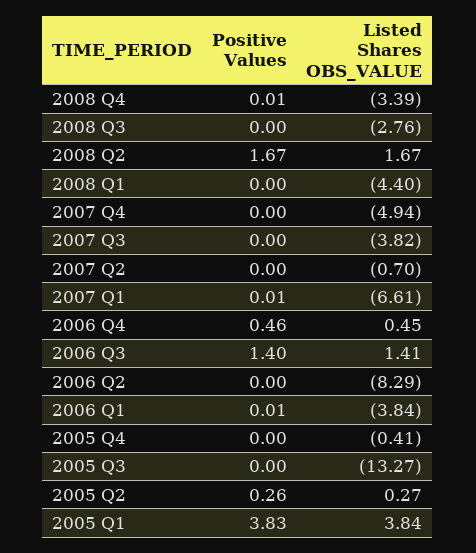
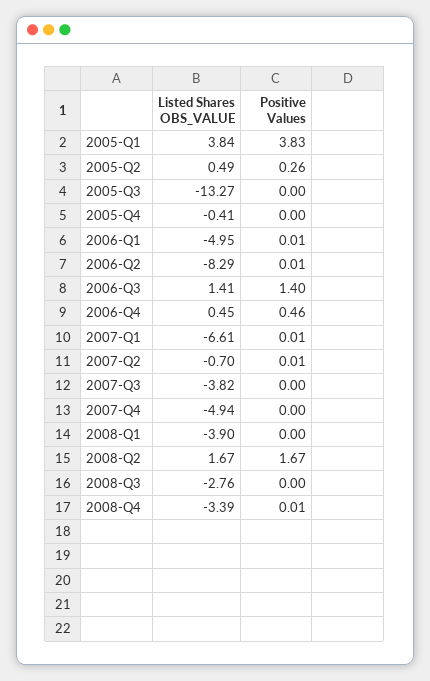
  {
    "Positive Values": {
      "2008 Q4": 0.01,
      "2008 Q3": 0,
      "2008 Q2": 1.67,
      "2008 Q1": 0,
      "2007 Q4": 0,
      "2007 Q3": 0,
-     "2007 Q2": 0,
+     "2007 Q2": 0.01,
      "2007 Q1": 0.01,
      "2006 Q4": 0.46,
      "2006 Q3": 1.4,
-     "2006 Q2": 0,
+     "2006 Q2": 0.01,
      "2006 Q1": 0.01,
      "2005 Q4": 0,
      "2005 Q3": 0,
      "2005 Q2": 0.26,
      "2005 Q1": 3.83
    },
    "Listed Shares OBS_VALUE": {
      "2008 Q4": -3.39,
      "2008 Q3": -2.76,
      "2008 Q2": 1.67,
-     "2008 Q1": -4.4,
+     "2008 Q1": -3.9,
      "2007 Q4": -4.94,
      "2007 Q3": -3.82,
      "2007 Q2": -0.7,
      "2007 Q1": -6.61,
      "2006 Q4": 0.45,
      "2006 Q3": 1.41,
      "2006 Q2": -8.29,
-     "2006 Q1": -3.84,
+     "2006 Q1": -4.95,
      "2005 Q4": -0.41,
      "2005 Q3": -13.27,
-     "2005 Q2": 0.27,
+     "2005 Q2": 0.49,
      "2005 Q1": 3.84
    }
  }

